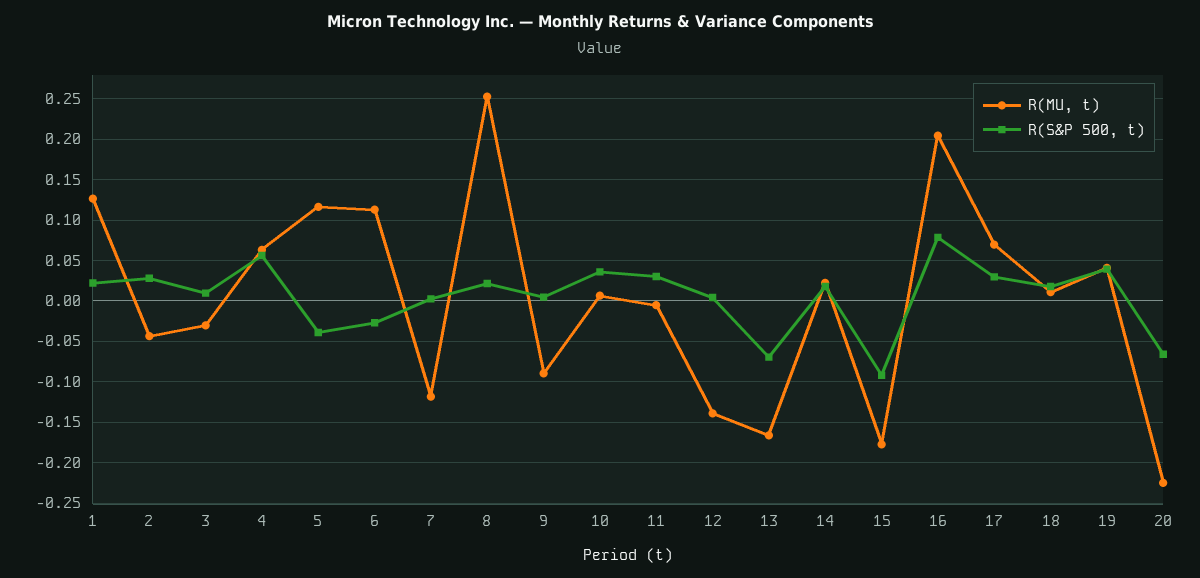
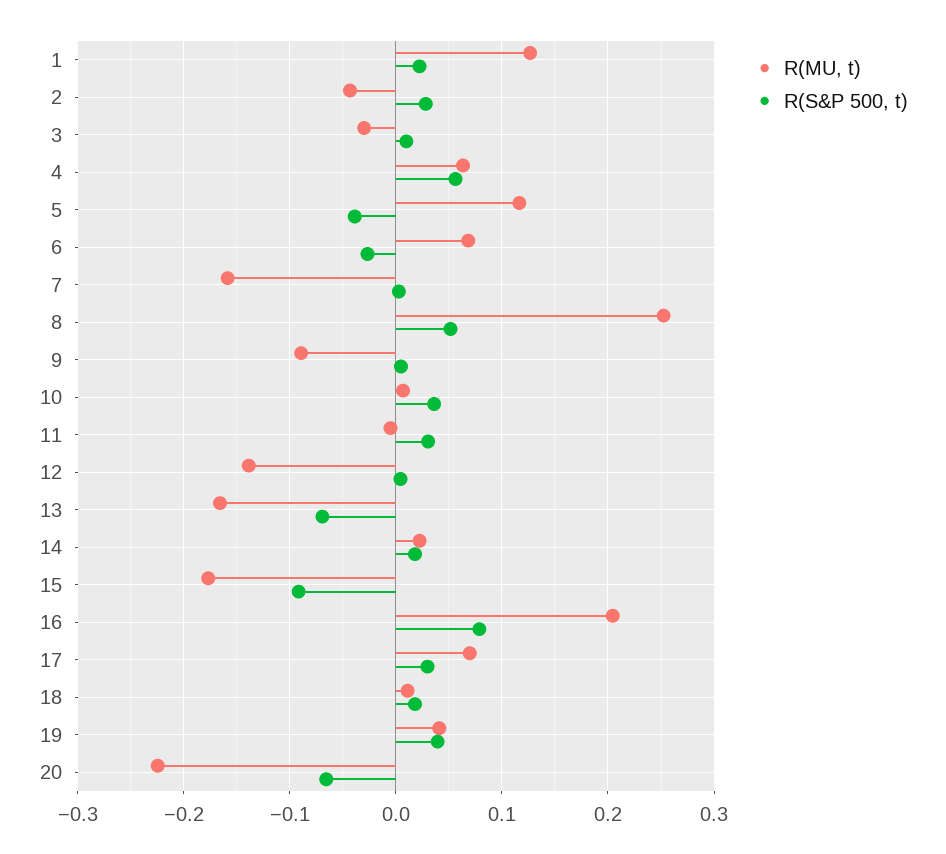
  {
    "R(MU, t)": {
      "1": 0.13,
      "2": -0.04,
      "3": -0.03,
      "4": 0.06,
      "5": 0.12,
-     "6": 0.11,
+     "6": 0.07,
-     "7": -0.12,
+     "7": -0.16,
      "8": 0.25,
      "9": -0.09,
      "10": 0.01,
      "11": -0.01,
      "12": -0.14,
      "13": -0.17,
      "14": 0.02,
      "15": -0.18,
      "16": 0.2,
      "17": 0.07,
      "18": 0.01,
      "19": 0.04,
      "20": -0.22
    },
    "R(S&P 500, t)": {
      "1": 0.02,
      "2": 0.03,
      "3": 0.01,
      "4": 0.06,
      "5": -0.04,
      "6": -0.03,
      "7": 0,
-     "8": 0.02,
+     "8": 0.05,
      "9": 0,
      "10": 0.04,
      "11": 0.03,
      "12": 0,
      "13": -0.07,
      "14": 0.02,
      "15": -0.09,
      "16": 0.08,
      "17": 0.03,
      "18": 0.02,
      "19": 0.04,
      "20": -0.07
    }
  }

